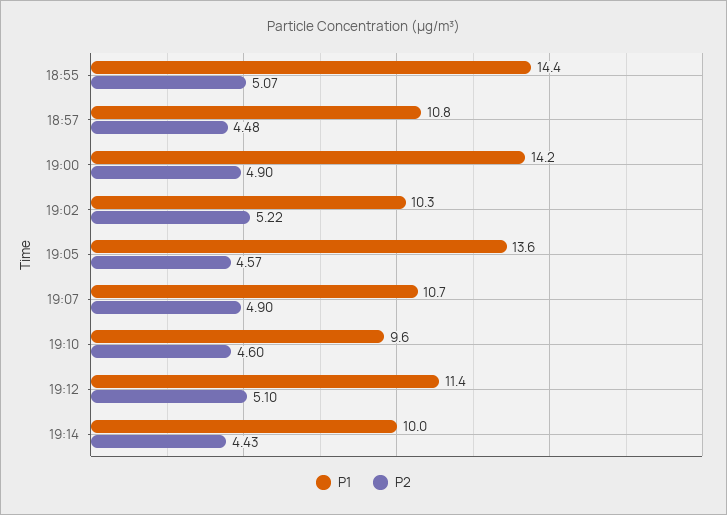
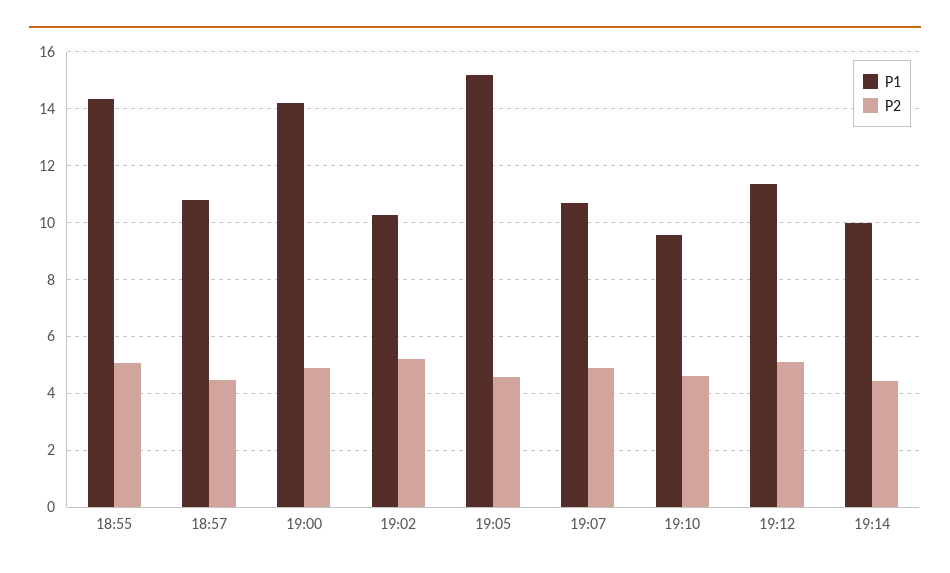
  {
    "P1": {
      "18:55": 14.4,
      "18:57": 10.8,
      "19:00": 14.2,
      "19:02": 10.3,
-     "19:05": 13.6,
+     "19:05": 15.25,
      "19:07": 10.7,
      "19:10": 9.6,
      "19:12": 11.4,
      "19:14": 10
    },
    "P2": {
      "18:55": 5.07,
      "18:57": 4.48,
      "19:00": 4.9,
      "19:02": 5.22,
      "19:05": 4.57,
      "19:07": 4.9,
      "19:10": 4.6,
      "19:12": 5.1,
      "19:14": 4.43
    }
  }

